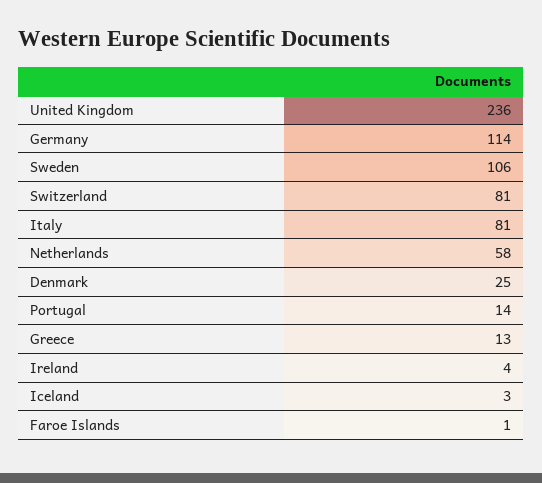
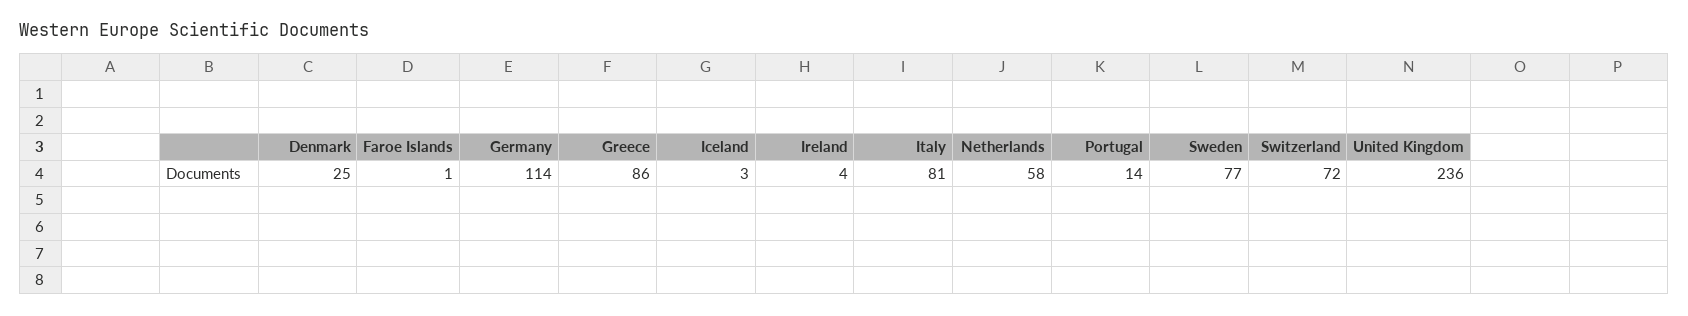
  {
    "United Kingdom": 236,
    "Germany": 114,
-   "Sweden": 106,
+   "Sweden": 77,
-   "Switzerland": 81,
+   "Switzerland": 72,
    "Italy": 81,
    "Netherlands": 58,
    "Denmark": 25,
    "Portugal": 14,
-   "Greece": 13,
+   "Greece": 86,
    "Ireland": 4,
    "Iceland": 3,
    "Faroe Islands": 1
  }

